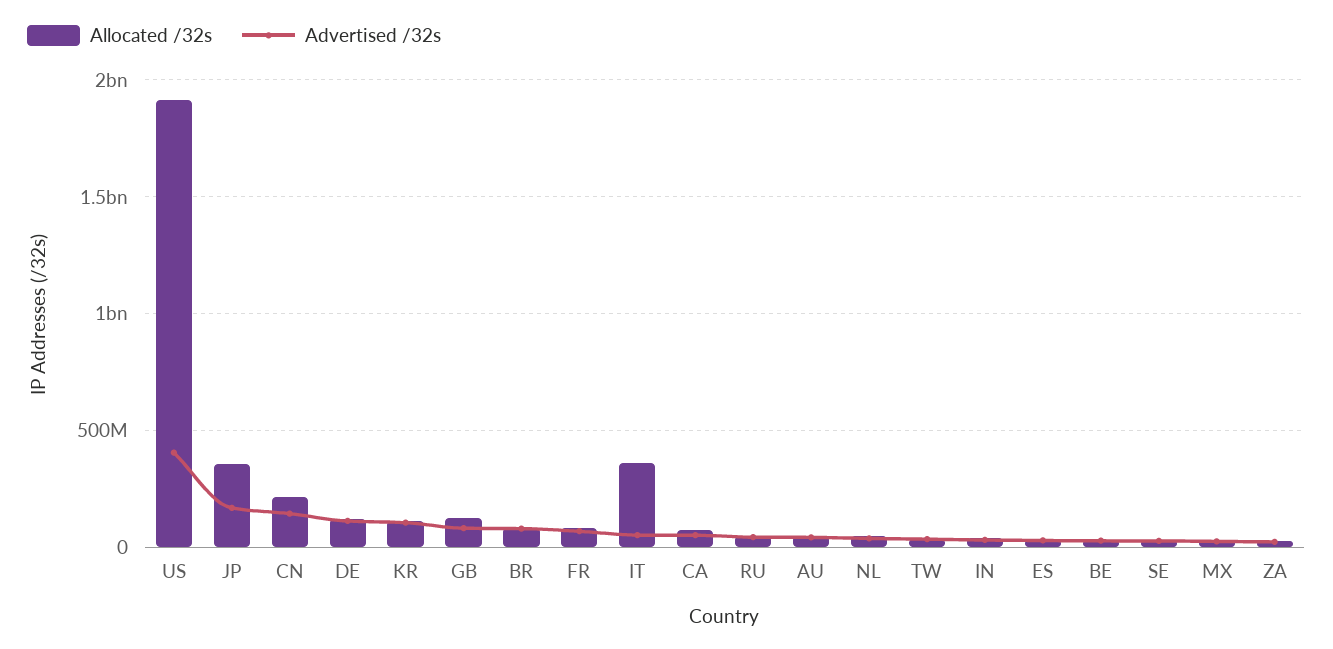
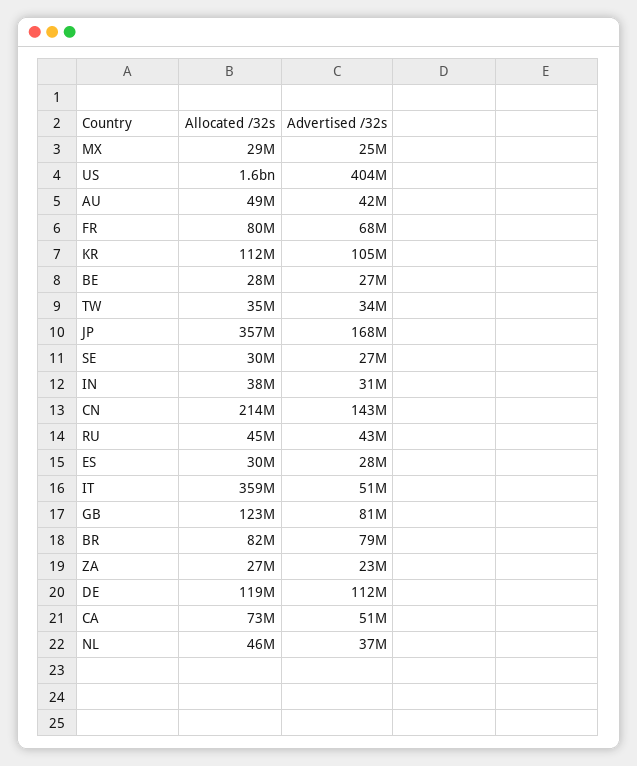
  {
    "Allocated /32s": {
-     "US": 1900000000,
+     "US": 1600000000,
      "JP": 357000000,
      "CN": 214000000,
      "DE": 119000000,
      "KR": 112000000,
      "GB": 123000000,
      "BR": 82000000,
      "FR": 80000000,
      "IT": 359000000,
      "CA": 73000000,
      "RU": 45000000,
      "AU": 49000000,
      "NL": 46000000,
      "TW": 35000000,
      "IN": 38000000,
      "ES": 30000000,
      "BE": 28000000,
      "SE": 30000000,
      "MX": 29000000,
      "ZA": 27000000
    },
    "Advertised /32s": {
      "US": 404000000,
      "JP": 168000000,
      "CN": 143000000,
      "DE": 112000000,
      "KR": 105000000,
      "GB": 81000000,
      "BR": 79000000,
      "FR": 68000000,
      "IT": 51000000,
      "CA": 51000000,
      "RU": 43000000,
      "AU": 42000000,
      "NL": 37000000,
      "TW": 34000000,
      "IN": 31000000,
      "ES": 28000000,
      "BE": 27000000,
      "SE": 27000000,
      "MX": 25000000,
      "ZA": 23000000
    }
  }

